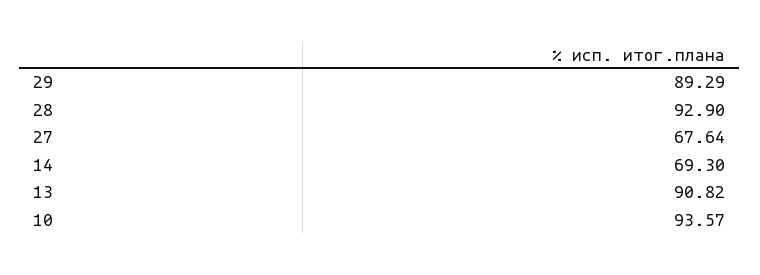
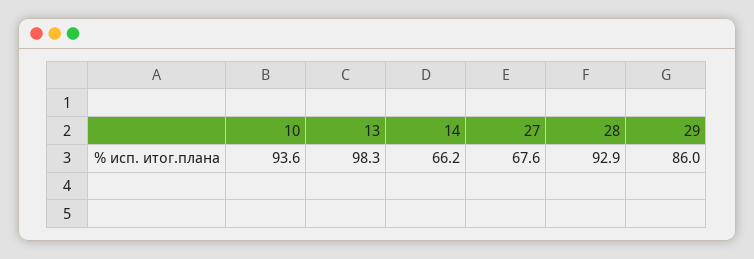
  {
-   "29": 89.29,
+   "29": 86,
    "28": 92.9,
    "27": 67.64,
-   "14": 69.3,
+   "14": 66.2,
-   "13": 90.82,
+   "13": 98.3,
    "10": 93.57
  }

